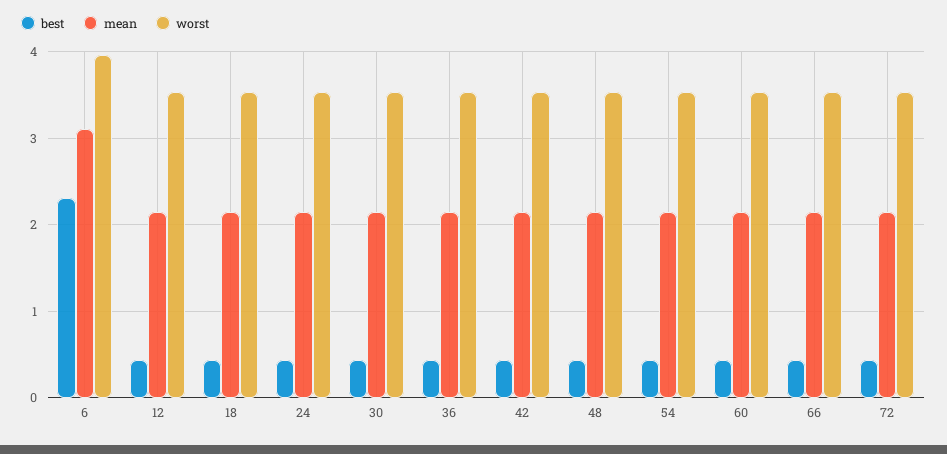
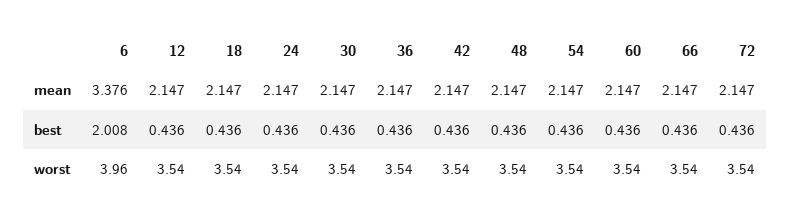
  {
    "best": {
-     "6": 2.3,
+     "6": 2.008,
      "12": 0.436,
      "18": 0.436,
      "24": 0.436,
      "30": 0.436,
      "36": 0.436,
      "42": 0.436,
      "48": 0.436,
      "54": 0.436,
      "60": 0.436,
      "66": 0.436,
      "72": 0.436
    },
    "mean": {
-     "6": 3.1,
+     "6": 3.376,
      "12": 2.147,
      "18": 2.147,
      "24": 2.147,
      "30": 2.147,
      "36": 2.147,
      "42": 2.147,
      "48": 2.147,
      "54": 2.147,
      "60": 2.147,
      "66": 2.147,
      "72": 2.147
    },
    "worst": {
      "6": 3.96,
      "12": 3.54,
      "18": 3.54,
      "24": 3.54,
      "30": 3.54,
      "36": 3.54,
      "42": 3.54,
      "48": 3.54,
      "54": 3.54,
      "60": 3.54,
      "66": 3.54,
      "72": 3.54
    }
  }

